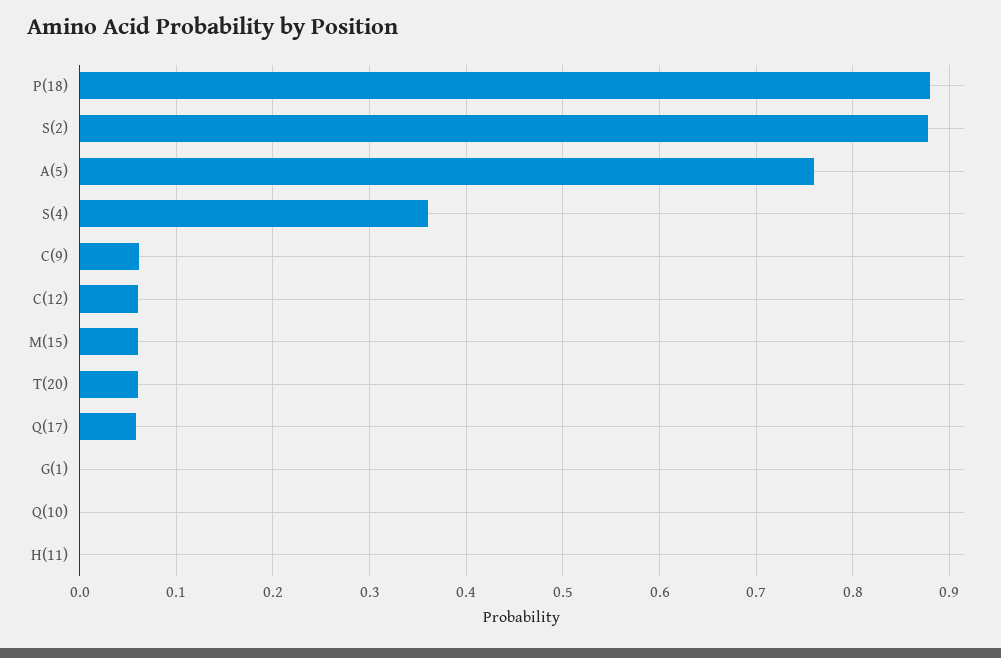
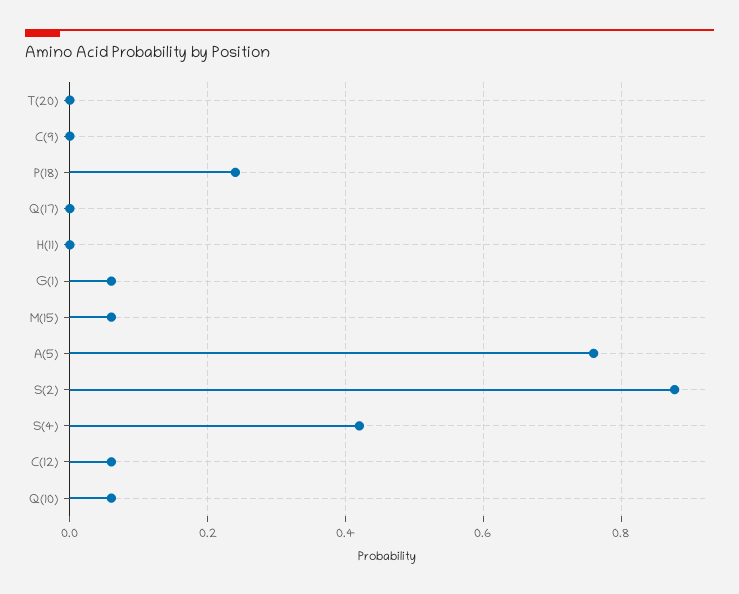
  {
-   "P(18)": 0.88,
+   "P(18)": 0.24,
    "S(2)": 0.88,
    "A(5)": 0.76,
-   "S(4)": 0.36,
+   "S(4)": 0.42,
-   "C(9)": 0.06,
+   "C(9)": 0,
    "C(12)": 0.06,
    "M(15)": 0.06,
-   "T(20)": 0.06,
+   "T(20)": 0,
-   "Q(17)": 0.06,
+   "Q(17)": 0,
-   "G(1)": 0,
+   "G(1)": 0.06,
-   "Q(10)": 0,
+   "Q(10)": 0.06,
    "H(11)": 0
  }

